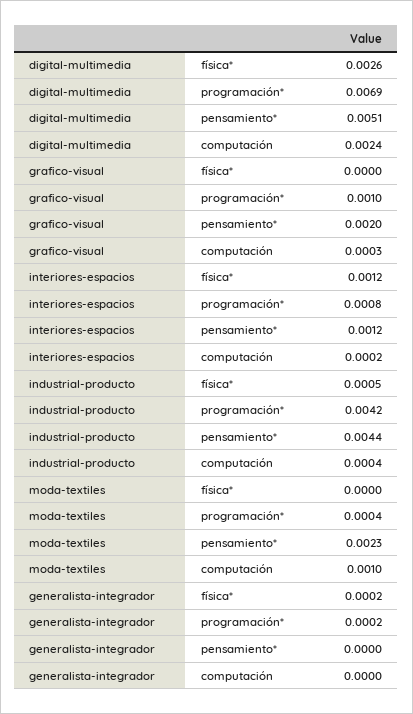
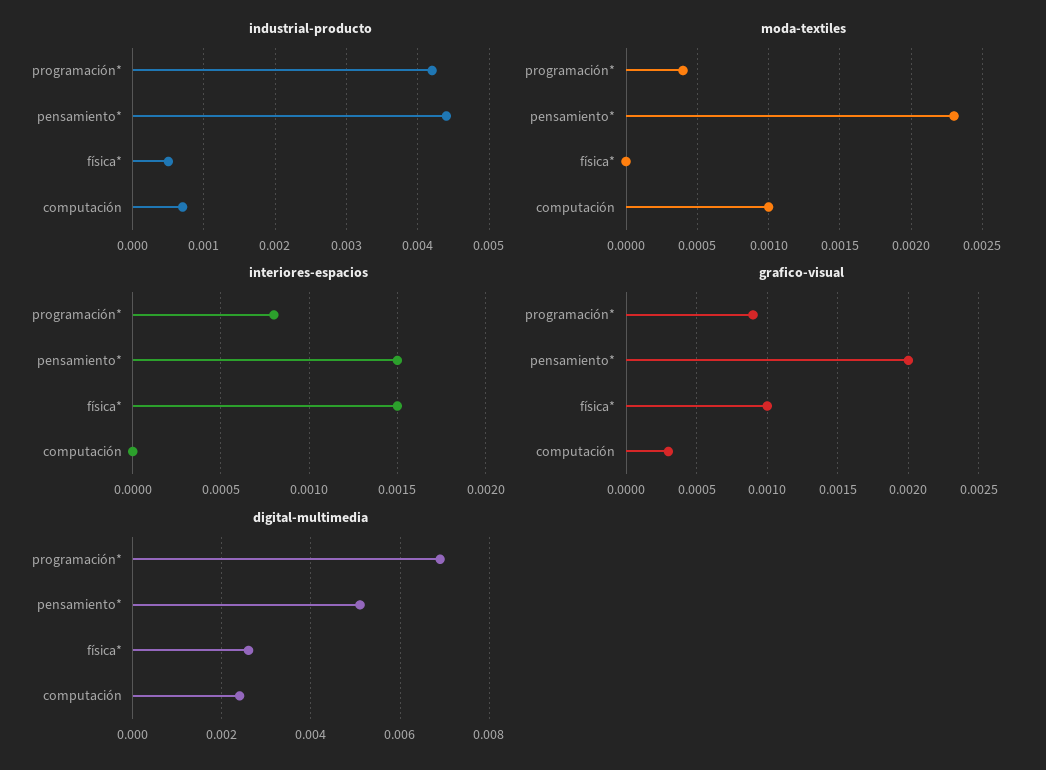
  {
    "digital-multimedia": {
      "física*": 0.0026,
      "programación*": 0.0069,
      "pensamiento*": 0.0051,
      "computación": 0.0024
    },
    "grafico-visual": {
-     "física*": 0,
+     "física*": 0.001,
-     "programación*": 0.001,
+     "programación*": 0.0009,
      "pensamiento*": 0.002,
      "computación": 0.0003
    },
    "interiores-espacios": {
-     "física*": 0.0012,
+     "física*": 0.0015,
      "programación*": 0.0008,
-     "pensamiento*": 0.0012,
+     "pensamiento*": 0.0015,
-     "computación": 0.0002
+     "computación": 0
    },
    "industrial-producto": {
      "física*": 0.0005,
      "programación*": 0.0042,
      "pensamiento*": 0.0044,
-     "computación": 0.0004
+     "computación": 0.0007
    },
    "moda-textiles": {
      "física*": 0,
      "programación*": 0.0004,
      "pensamiento*": 0.0023,
      "computación": 0.001
-   },
+   }
-   "generalista-integrador": {
-     "física*": 0.0002,
-     "programación*": 0.0002,
-     "pensamiento*": 0,
-     "computación": 0
-   }
  }

